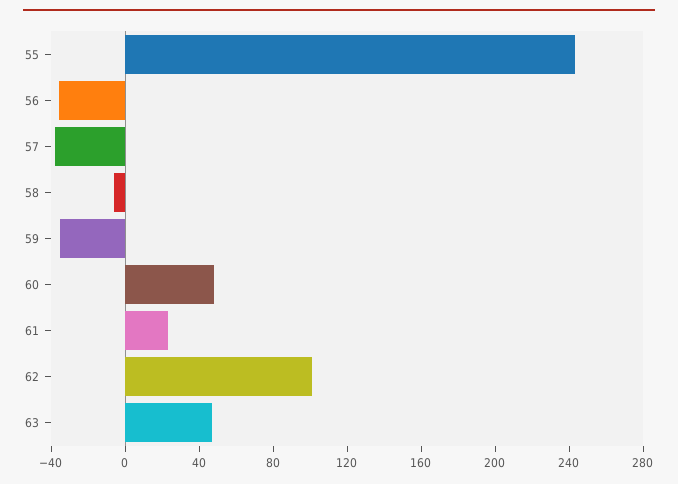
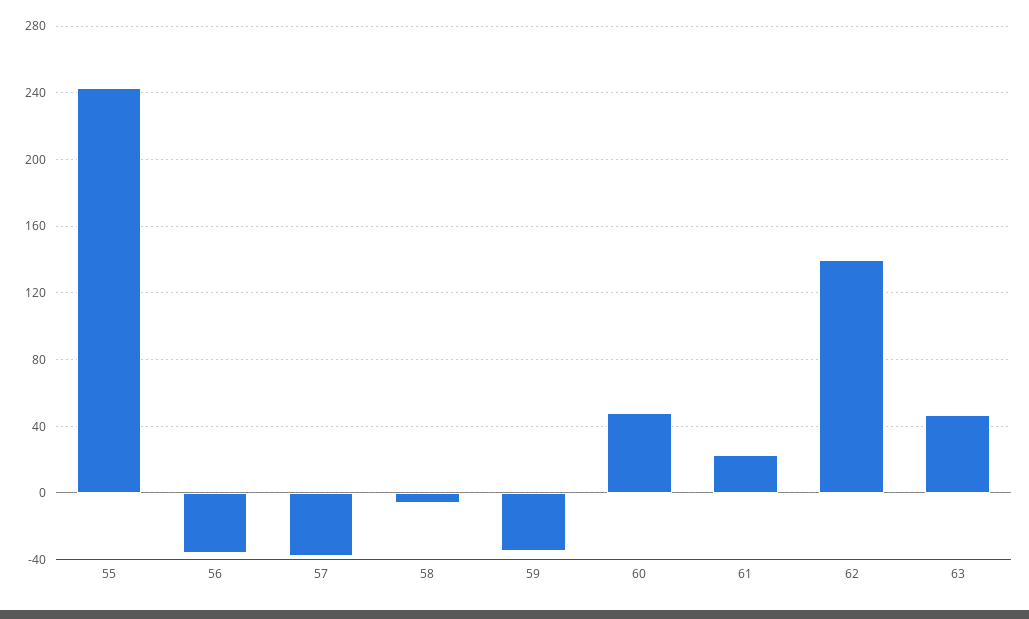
  {
    "55": 245,
    "56": -35,
    "57": -40,
    "58": -5,
    "59": -35,
    "60": 50,
    "61": 25,
-   "62": 100,
+   "62": 140,
    "63": 45
  }

